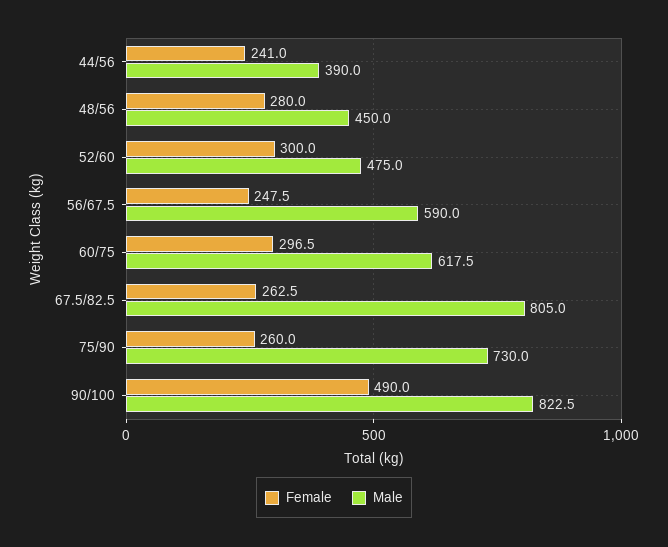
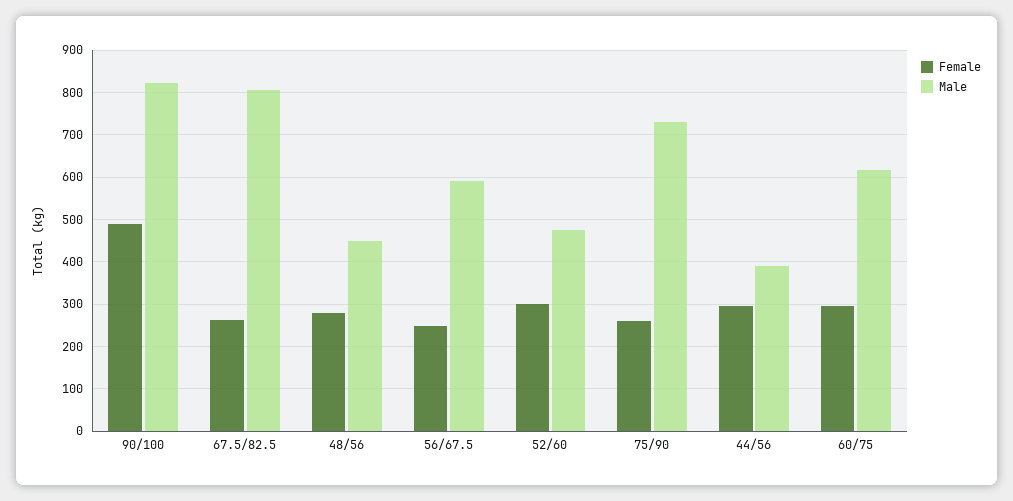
  {
    "Female": {
-     "44/56": 241,
+     "44/56": 300,
      "48/56": 280,
      "52/60": 300,
      "56/67.5": 247.5,
      "60/75": 296.5,
      "67.5/82.5": 262.5,
      "75/90": 260,
      "90/100": 490
    },
    "Male": {
      "44/56": 390,
      "48/56": 450,
      "52/60": 475,
      "56/67.5": 590,
      "60/75": 617.5,
      "67.5/82.5": 805,
      "75/90": 730,
      "90/100": 822.5
    }
  }

